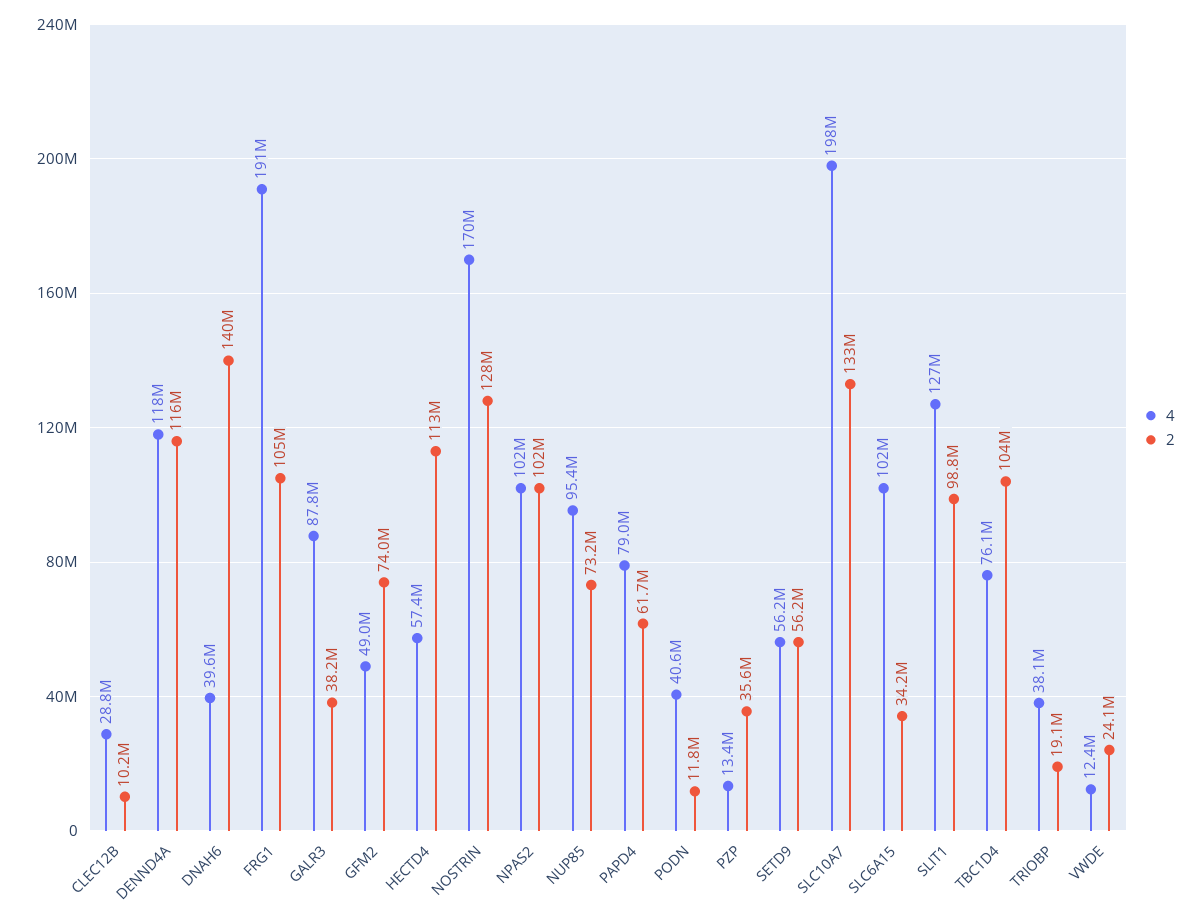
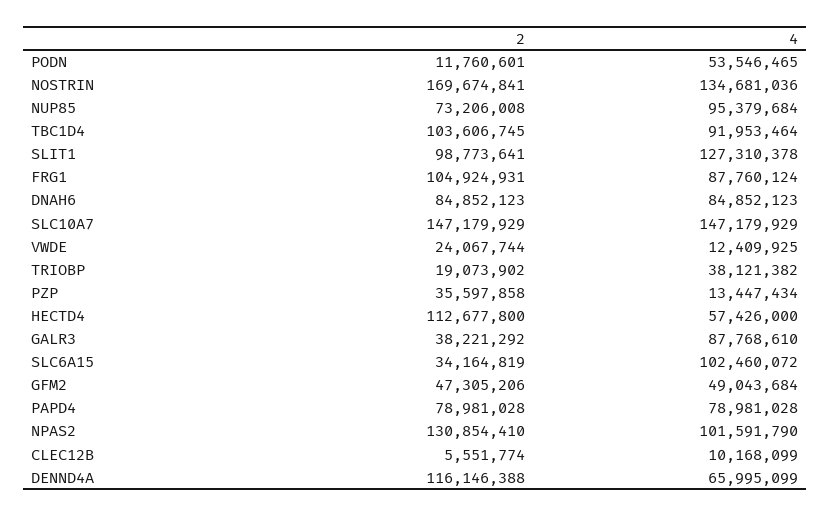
  {
    "4": {
-     "CLEC12B": 28800000,
+     "CLEC12B": 10168099,
-     "DENND4A": 118000000,
+     "DENND4A": 65995099,
-     "DNAH6": 39600000,
+     "DNAH6": 84852123,
-     "FRG1": 191000000,
+     "FRG1": 87760124,
      "GALR3": 87768610,
      "GFM2": 49043684,
      "HECTD4": 57426000,
-     "NOSTRIN": 170000000,
+     "NOSTRIN": 134681036,
      "NPAS2": 101591790,
      "NUP85": 95379684,
      "PAPD4": 78981028,
-     "PODN": 40600000,
+     "PODN": 53546465,
      "PZP": 13447434,
-     "SETD9": 56200000,
-     "SLC10A7": 198000000,
+     "SLC10A7": 147179929,
      "SLC6A15": 102460072,
      "SLIT1": 127310378,
-     "TBC1D4": 76100000,
+     "TBC1D4": 91953464,
      "TRIOBP": 38121382,
      "VWDE": 12409925
    },
    "2": {
-     "CLEC12B": 10200000,
+     "CLEC12B": 5551774,
      "DENND4A": 116146388,
-     "DNAH6": 140000000,
+     "DNAH6": 84852123,
      "FRG1": 104924931,
      "GALR3": 38221292,
-     "GFM2": 74000000,
+     "GFM2": 47305206,
      "HECTD4": 112677800,
-     "NOSTRIN": 128000000,
+     "NOSTRIN": 169674841,
-     "NPAS2": 102000000,
+     "NPAS2": 130854410,
      "NUP85": 73206008,
-     "PAPD4": 61700000,
+     "PAPD4": 78981028,
      "PODN": 11760601,
      "PZP": 35597858,
-     "SETD9": 56200000,
-     "SLC10A7": 133000000,
+     "SLC10A7": 147179929,
      "SLC6A15": 34164819,
      "SLIT1": 98773641,
      "TBC1D4": 103606745,
      "TRIOBP": 19073902,
      "VWDE": 24067744
    }
  }

